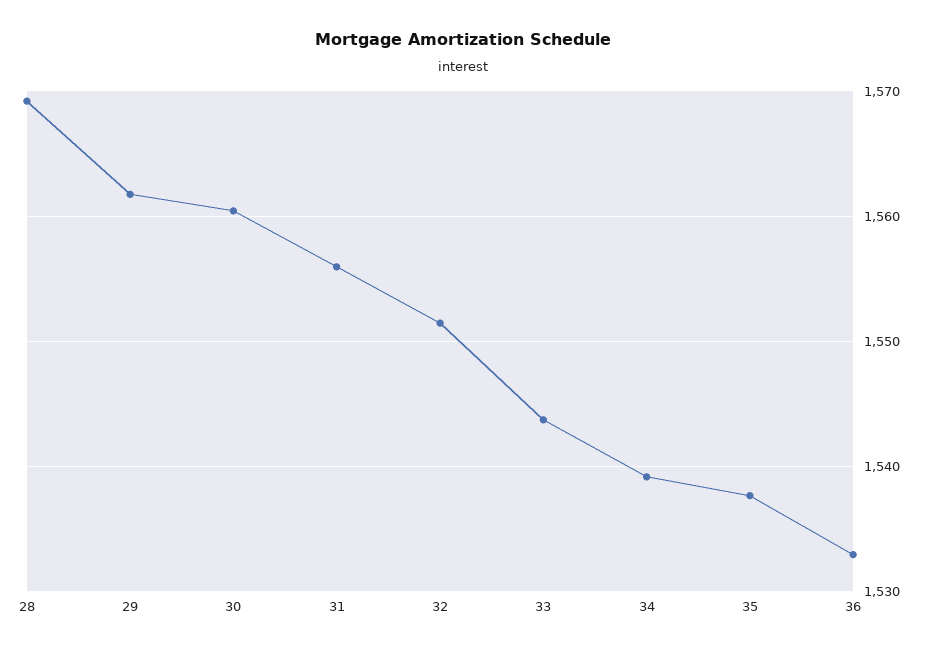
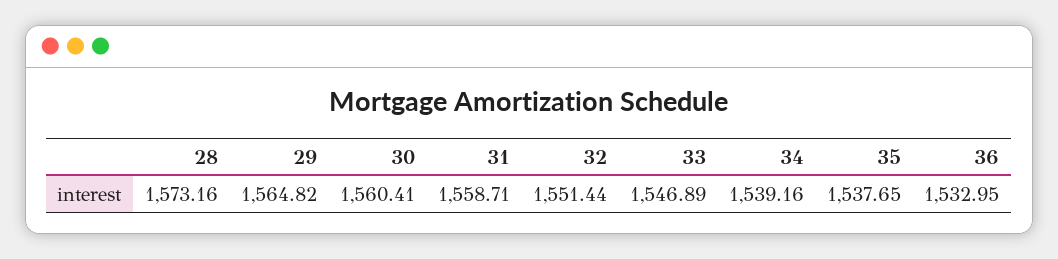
  {
-   "28": 1569,
+   "28": 1573.16,
-   "29": 1562,
+   "29": 1564.82,
    "30": 1560.41,
-   "31": 1556,
+   "31": 1558.71,
    "32": 1551.44,
-   "33": 1544,
+   "33": 1546.89,
    "34": 1539.16,
    "35": 1537.65,
    "36": 1532.95
  }

